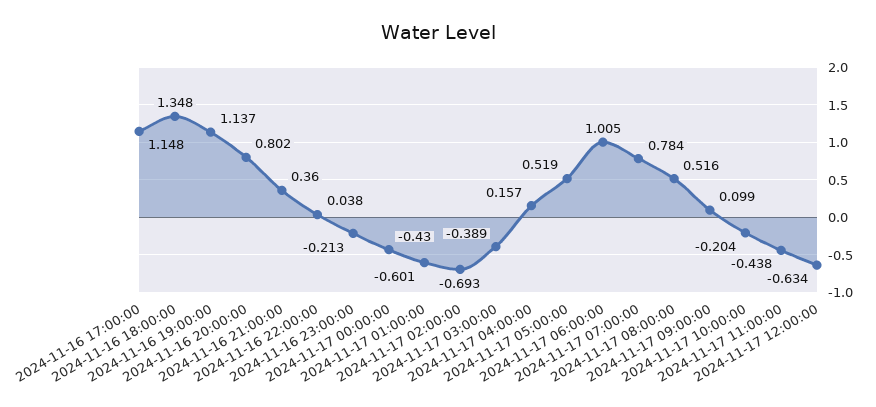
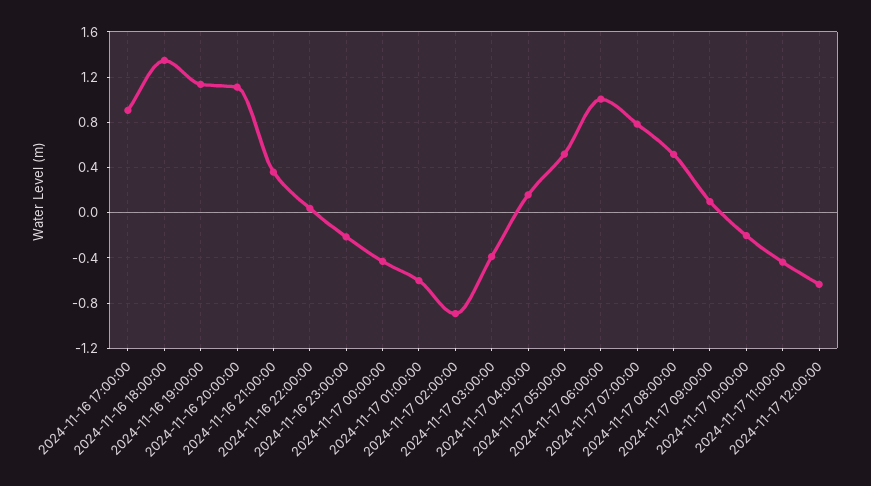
  {
-   "2024-11-16 17:00:00": 1.148,
+   "2024-11-16 17:00:00": 0.9,
    "2024-11-16 18:00:00": 1.348,
    "2024-11-16 19:00:00": 1.137,
-   "2024-11-16 20:00:00": 0.802,
+   "2024-11-16 20:00:00": 1.1,
    "2024-11-16 21:00:00": 0.36,
    "2024-11-16 22:00:00": 0.038,
    "2024-11-16 23:00:00": -0.213,
    "2024-11-17 00:00:00": -0.43,
    "2024-11-17 01:00:00": -0.601,
-   "2024-11-17 02:00:00": -0.693,
+   "2024-11-17 02:00:00": -0.9,
    "2024-11-17 03:00:00": -0.389,
    "2024-11-17 04:00:00": 0.157,
    "2024-11-17 05:00:00": 0.519,
    "2024-11-17 06:00:00": 1.005,
    "2024-11-17 07:00:00": 0.784,
    "2024-11-17 08:00:00": 0.516,
    "2024-11-17 09:00:00": 0.099,
    "2024-11-17 10:00:00": -0.204,
    "2024-11-17 11:00:00": -0.438,
    "2024-11-17 12:00:00": -0.634
  }

